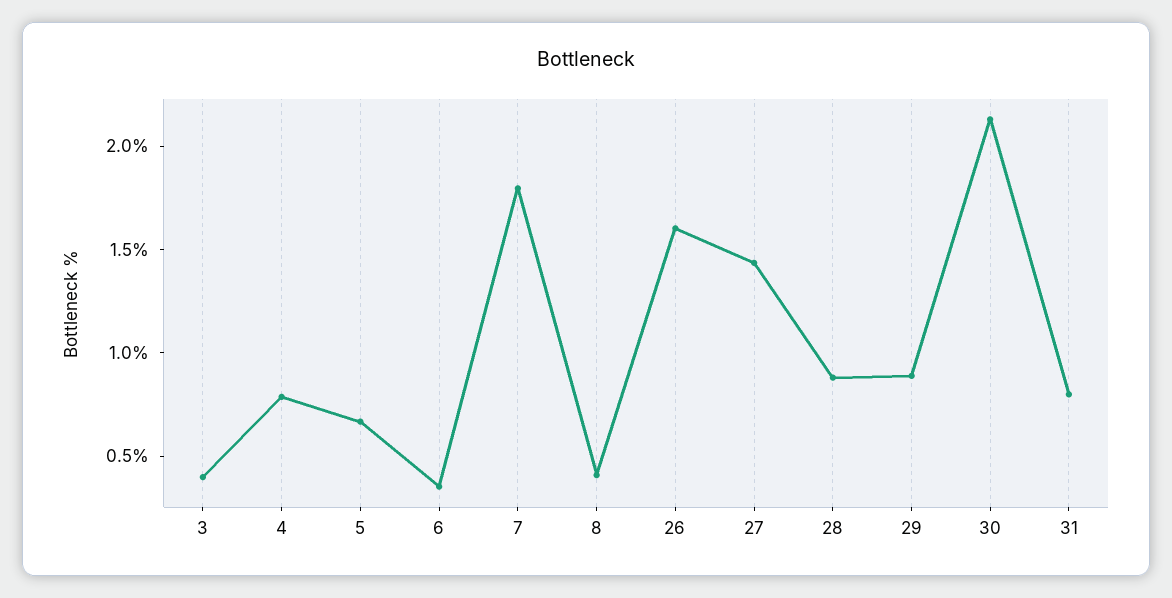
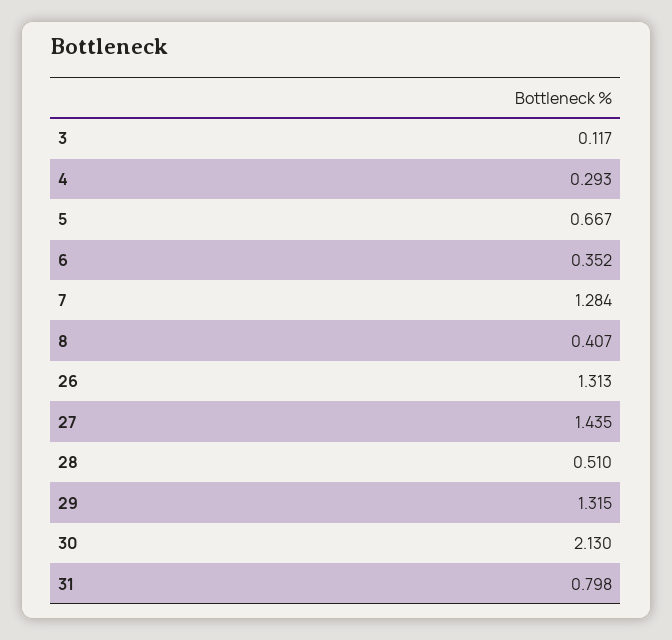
  {
-   "3": 0.4,
+   "3": 0.117,
-   "4": 0.8,
+   "4": 0.293,
    "5": 0.667,
    "6": 0.352,
-   "7": 1.8,
+   "7": 1.284,
    "8": 0.407,
-   "26": 1.6,
+   "26": 1.313,
    "27": 1.435,
-   "28": 0.9,
+   "28": 0.51,
-   "29": 0.9,
+   "29": 1.315,
    "30": 2.13,
    "31": 0.798
  }

